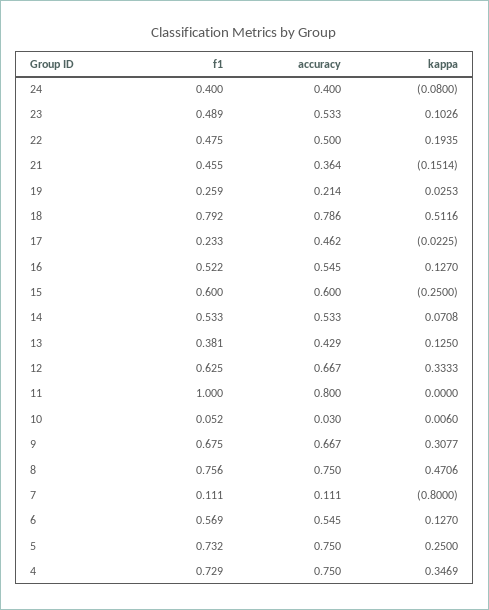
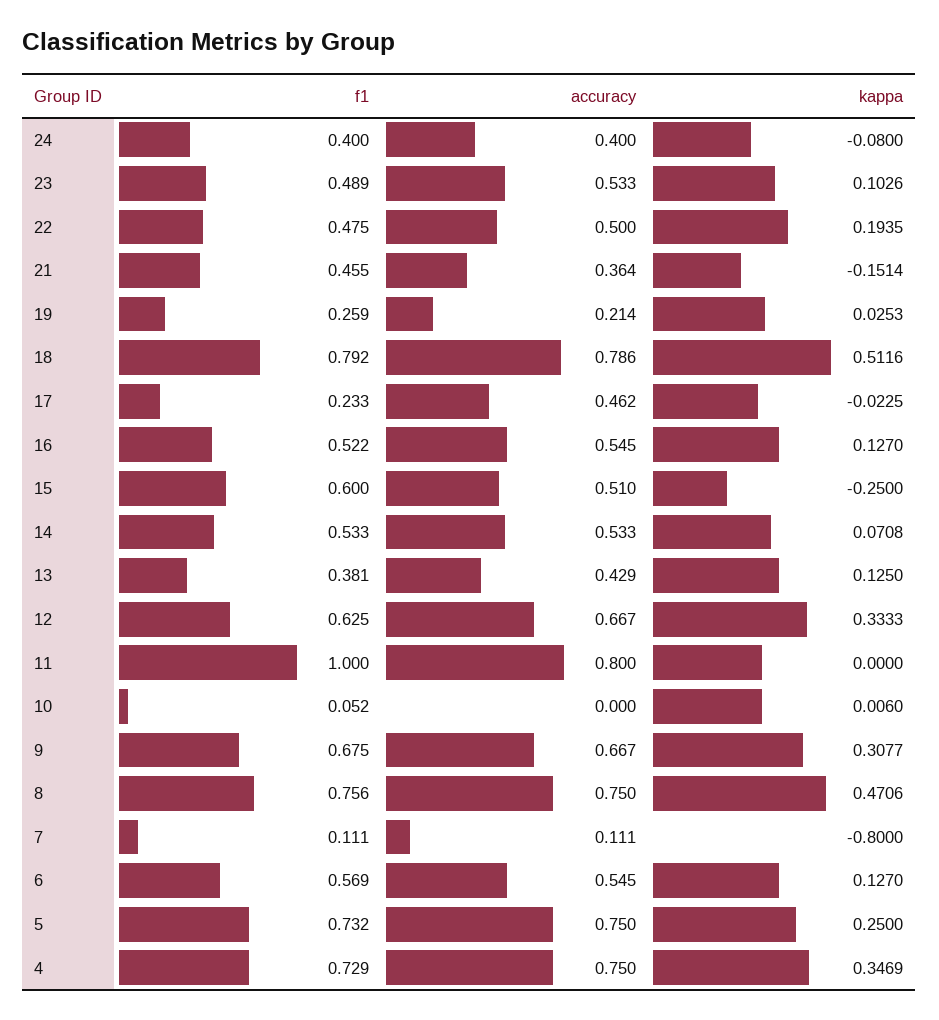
  {
    "f1": {
      "24": 0.4,
      "23": 0.489,
      "22": 0.475,
      "21": 0.455,
      "19": 0.259,
      "18": 0.792,
      "17": 0.233,
      "16": 0.522,
      "15": 0.6,
      "14": 0.533,
      "13": 0.381,
      "12": 0.625,
      "11": 1,
      "10": 0.052,
      "9": 0.675,
      "8": 0.756,
      "7": 0.111,
      "6": 0.569,
      "5": 0.732,
      "4": 0.729
    },
    "accuracy": {
      "24": 0.4,
      "23": 0.533,
      "22": 0.5,
      "21": 0.364,
      "19": 0.214,
      "18": 0.786,
      "17": 0.462,
      "16": 0.545,
-     "15": 0.6,
+     "15": 0.51,
      "14": 0.533,
      "13": 0.429,
      "12": 0.667,
      "11": 0.8,
-     "10": 0.03,
+     "10": 0,
      "9": 0.667,
      "8": 0.75,
      "7": 0.111,
      "6": 0.545,
      "5": 0.75,
      "4": 0.75
    },
    "kappa": {
      "24": -0.08,
      "23": 0.1026,
      "22": 0.1935,
      "21": -0.1514,
      "19": 0.0253,
      "18": 0.5116,
      "17": -0.0225,
      "16": 0.127,
      "15": -0.25,
      "14": 0.0708,
      "13": 0.125,
      "12": 0.3333,
      "11": 0,
      "10": 0.006,
      "9": 0.3077,
      "8": 0.4706,
      "7": -0.8,
      "6": 0.127,
      "5": 0.25,
      "4": 0.3469
    }
  }

